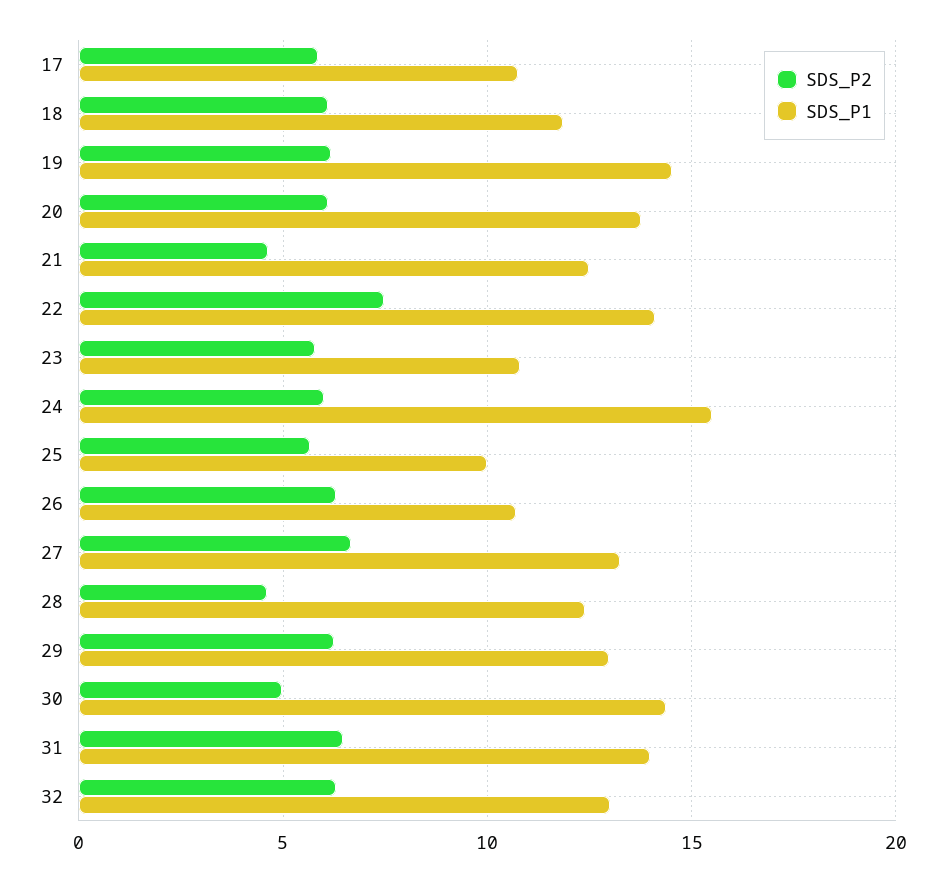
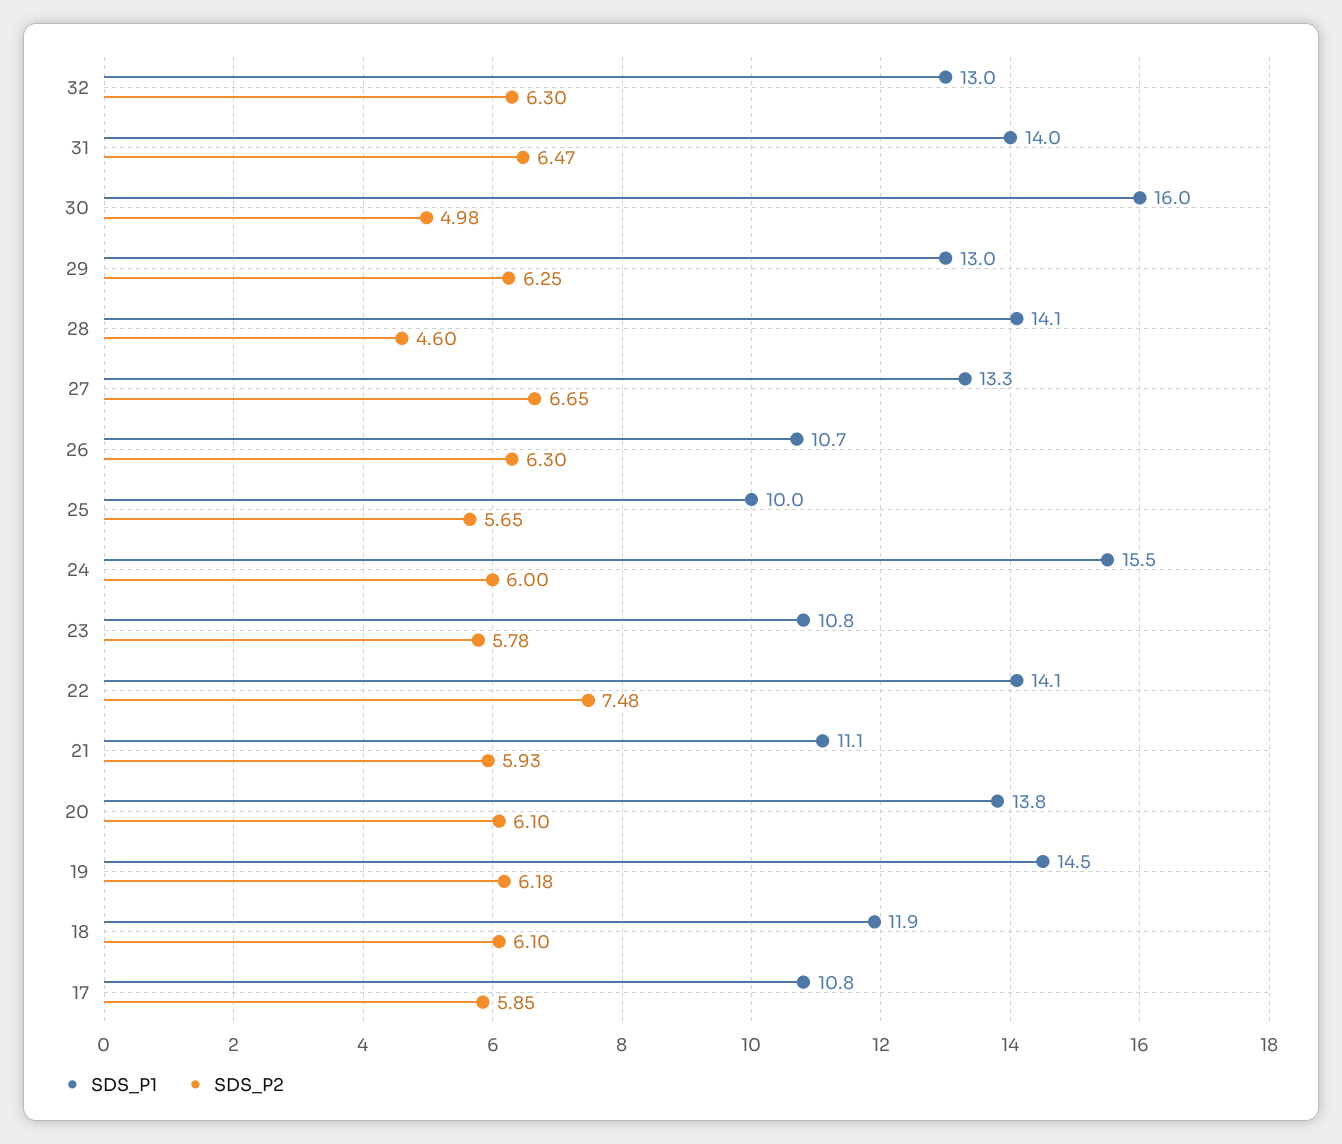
  {
    "SDS_P2": {
      "17": 5.85,
      "18": 6.1,
      "19": 6.18,
      "20": 6.1,
-     "21": 4.5,
+     "21": 5.93,
      "22": 7.48,
      "23": 5.78,
      "24": 6,
      "25": 5.65,
      "26": 6.3,
      "27": 6.65,
      "28": 4.6,
      "29": 6.25,
      "30": 4.98,
      "31": 6.47,
      "32": 6.3
    },
    "SDS_P1": {
      "17": 10.8,
      "18": 11.9,
      "19": 14.5,
      "20": 13.8,
-     "21": 12.5,
+     "21": 11.1,
      "22": 14.1,
      "23": 10.8,
      "24": 15.5,
      "25": 10,
      "26": 10.7,
      "27": 13.3,
-     "28": 12.5,
+     "28": 14.1,
      "29": 13,
-     "30": 14.5,
+     "30": 16,
      "31": 14,
      "32": 13
    }
  }

